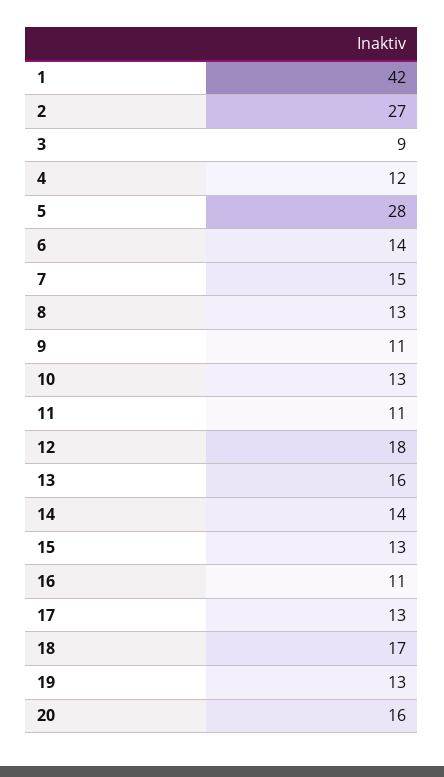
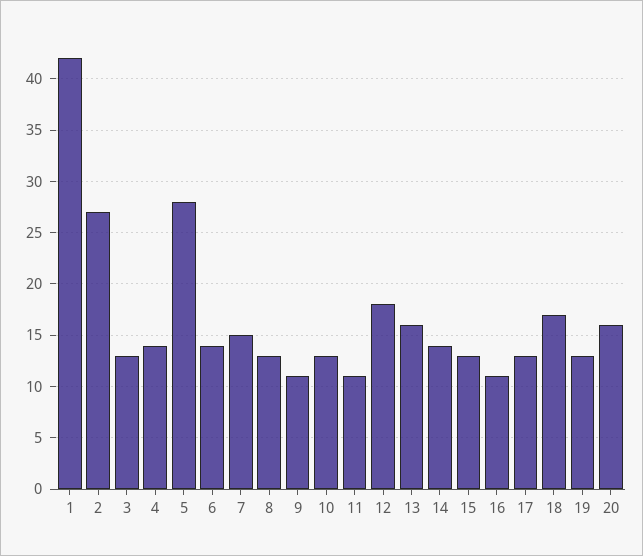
  {
    "1": 42,
    "2": 27,
-   "3": 9,
+   "3": 13,
-   "4": 12,
+   "4": 14,
    "5": 28,
    "6": 14,
    "7": 15,
    "8": 13,
    "9": 11,
    "10": 13,
    "11": 11,
    "12": 18,
    "13": 16,
    "14": 14,
    "15": 13,
    "16": 11,
    "17": 13,
    "18": 17,
    "19": 13,
    "20": 16
  }

